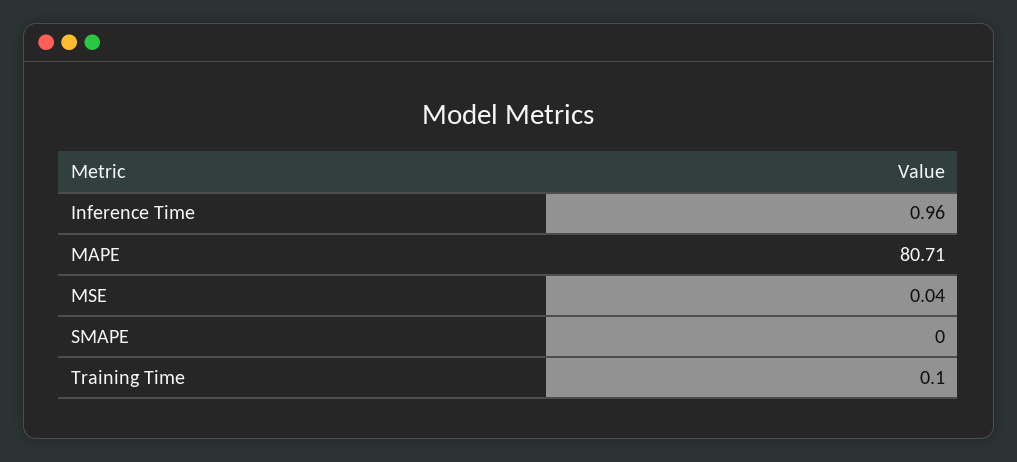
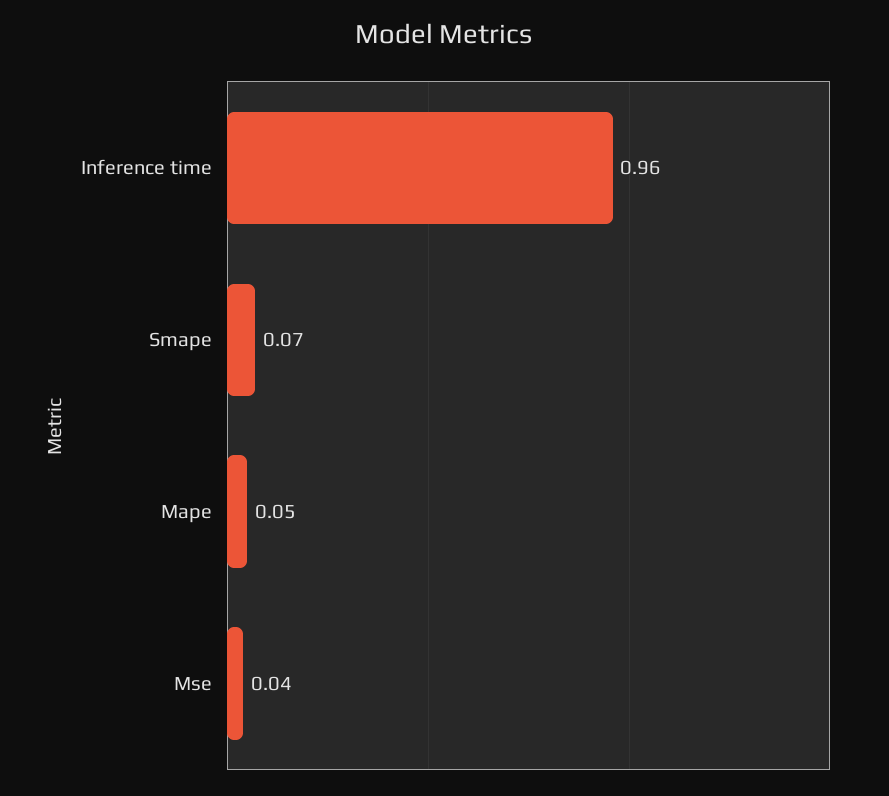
  {
    "Inference Time": 0.96,
-   "MAPE": 80.71,
+   "MAPE": 0.05,
    "MSE": 0.04,
-   "SMAPE": 0,
+   "SMAPE": 0.07
-   "Training Time": 0.1
  }

